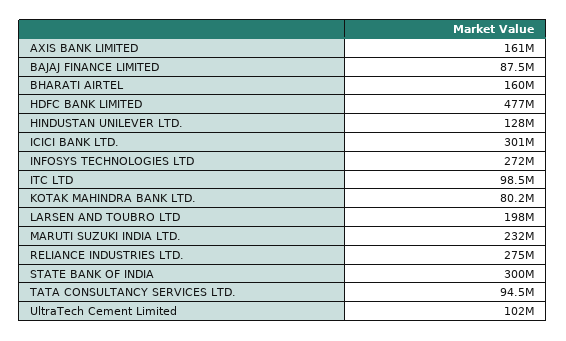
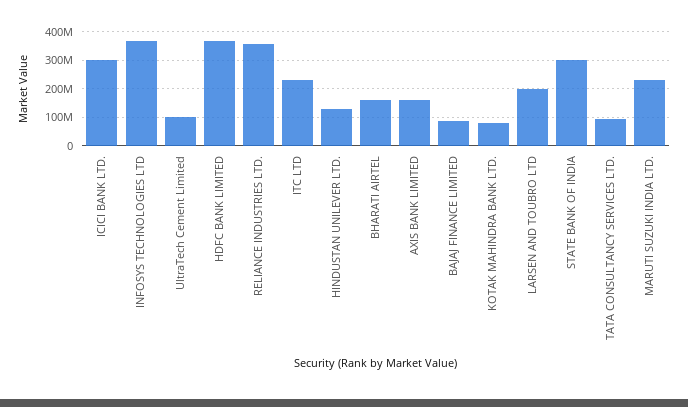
  {
    "AXIS BANK LIMITED": 161000000,
    "BAJAJ FINANCE LIMITED": 87500000,
    "BHARATI AIRTEL": 160000000,
-   "HDFC BANK LIMITED": 477000000,
+   "HDFC BANK LIMITED": 375000000,
    "HINDUSTAN UNILEVER LTD.": 128000000,
    "ICICI BANK LTD.": 301000000,
-   "INFOSYS TECHNOLOGIES LTD": 272000000,
+   "INFOSYS TECHNOLOGIES LTD": 375000000,
-   "ITC LTD": 98500000,
+   "ITC LTD": 225000000,
    "KOTAK MAHINDRA BANK LTD.": 80200000,
    "LARSEN AND TOUBRO LTD": 198000000,
    "MARUTI SUZUKI INDIA LTD.": 232000000,
-   "RELIANCE INDUSTRIES LTD.": 275000000,
+   "RELIANCE INDUSTRIES LTD.": 350000000,
    "STATE BANK OF INDIA": 300000000,
    "TATA CONSULTANCY SERVICES LTD.": 94500000,
    "UltraTech Cement Limited": 102000000
  }

